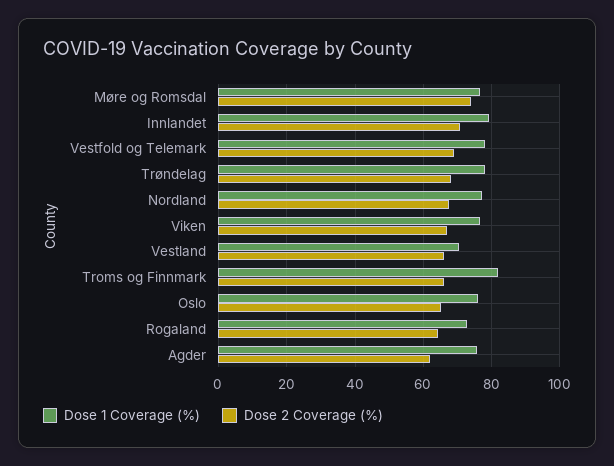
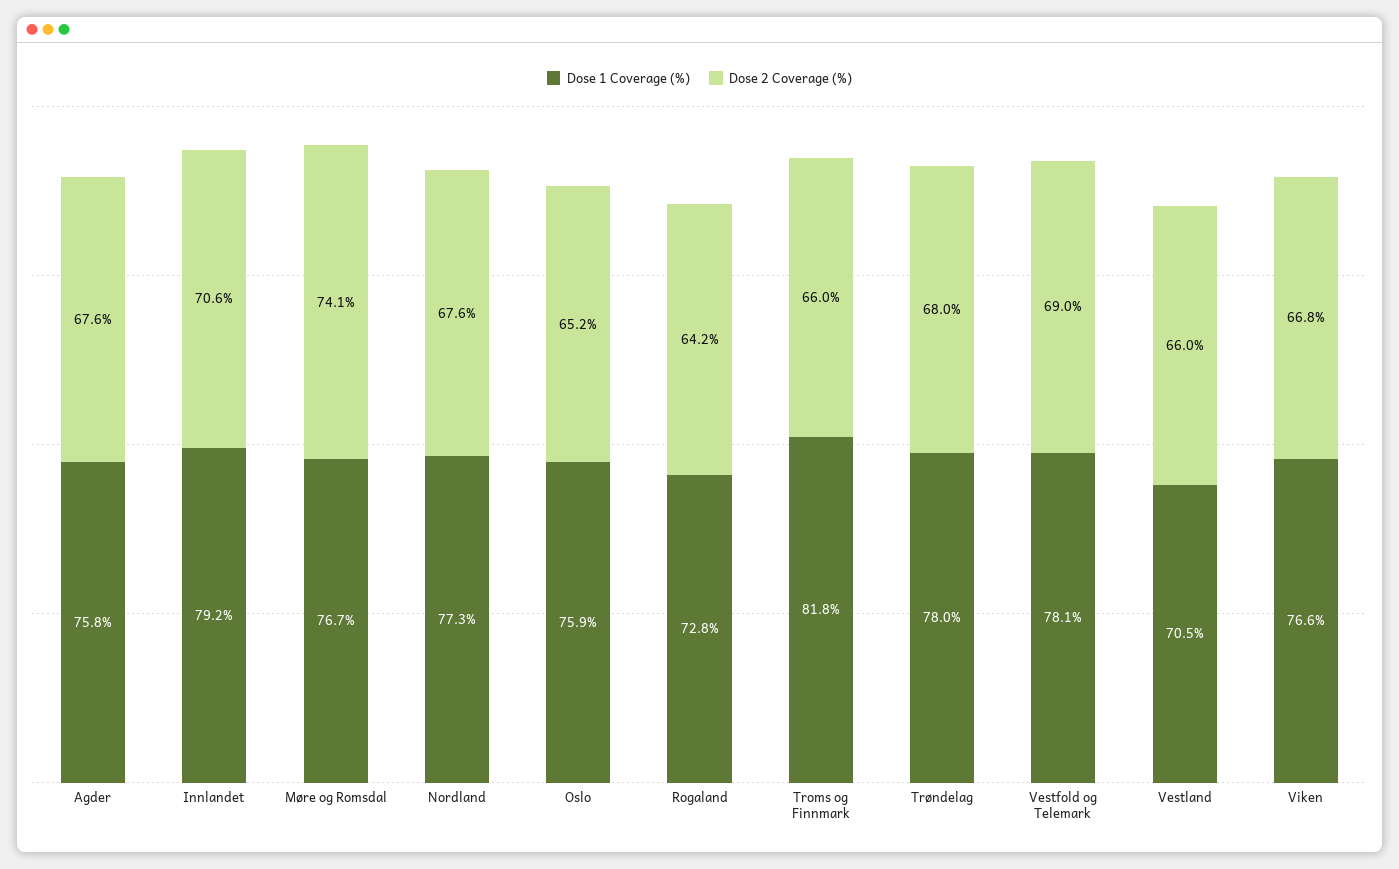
  {
    "Dose 1 Coverage (%)": {
      "Møre og Romsdal": 76.7,
      "Innlandet": 79.2,
      "Vestfold og Telemark": 78.1,
      "Trøndelag": 78,
      "Nordland": 77.3,
      "Viken": 76.6,
      "Vestland": 70.5,
      "Troms og Finnmark": 81.8,
      "Oslo": 75.9,
      "Rogaland": 72.8,
      "Agder": 75.8
    },
    "Dose 2 Coverage (%)": {
      "Møre og Romsdal": 74.1,
      "Innlandet": 70.6,
      "Vestfold og Telemark": 69,
      "Trøndelag": 68,
      "Nordland": 67.6,
      "Viken": 66.8,
      "Vestland": 66,
      "Troms og Finnmark": 66,
      "Oslo": 65.2,
      "Rogaland": 64.2,
-     "Agder": 62
+     "Agder": 67.6
    }
  }

